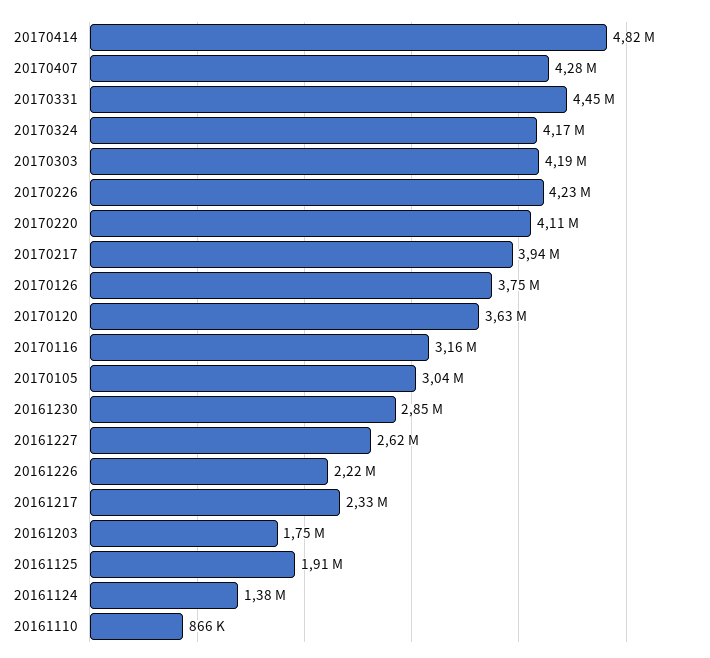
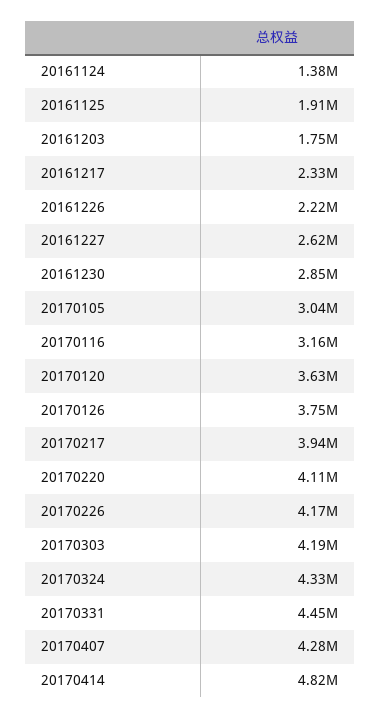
  {
    "20170414": 4820000,
    "20170407": 4280000,
    "20170331": 4450000,
-   "20170324": 4170000,
+   "20170324": 4330000,
    "20170303": 4190000,
-   "20170226": 4230000,
+   "20170226": 4170000,
    "20170220": 4110000,
    "20170217": 3940000,
    "20170126": 3750000,
    "20170120": 3630000,
    "20170116": 3160000,
    "20170105": 3040000,
    "20161230": 2850000,
    "20161227": 2620000,
    "20161226": 2220000,
    "20161217": 2330000,
    "20161203": 1750000,
    "20161125": 1910000,
-   "20161124": 1380000,
+   "20161124": 1380000
-   "20161110": 866000
  }

